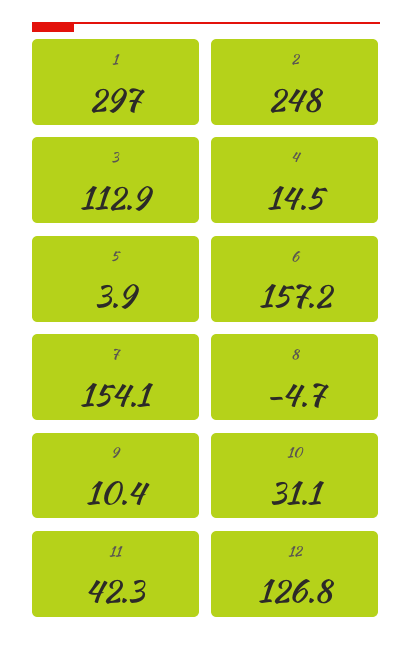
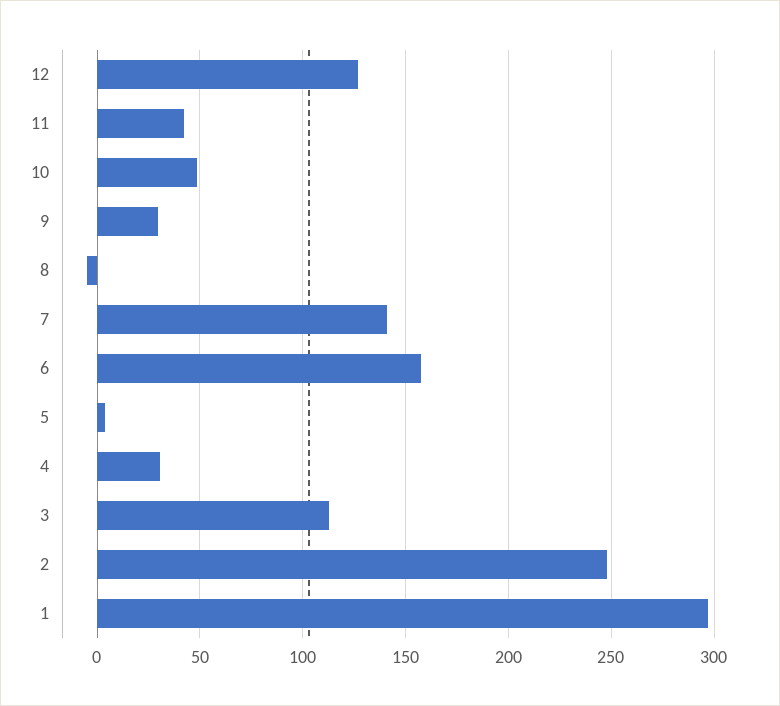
  {
    "1": 297,
    "2": 248,
    "3": 112.9,
-   "4": 14.5,
+   "4": 30,
    "5": 3.9,
    "6": 157.2,
-   "7": 154.1,
+   "7": 140,
    "8": -4.7,
-   "9": 10.4,
+   "9": 30,
-   "10": 31.1,
+   "10": 50,
    "11": 42.3,
    "12": 126.8
  }

